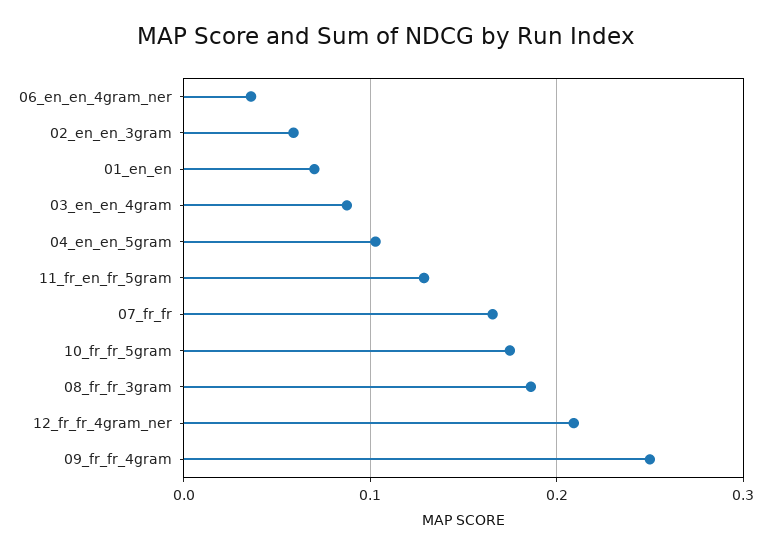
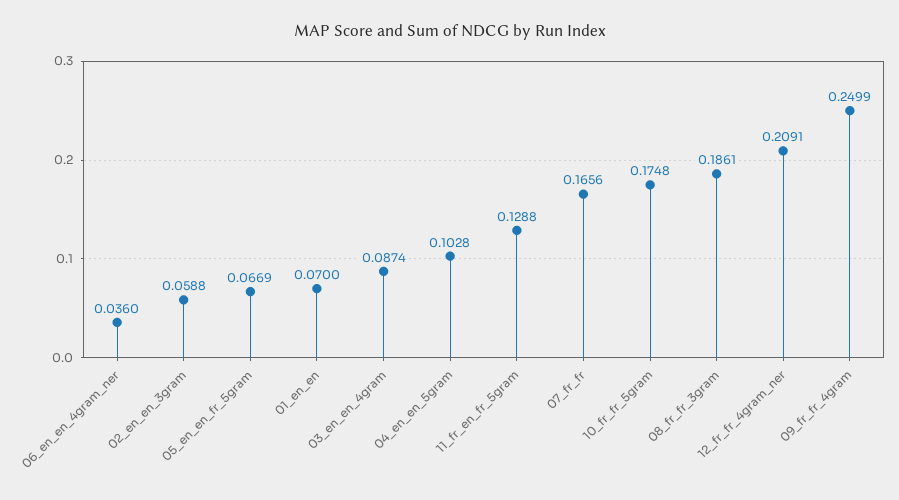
  {
    "06_en_en_4gram_ner": 0.036,
    "02_en_en_3gram": 0.0588,
    "01_en_en": 0.07,
    "03_en_en_4gram": 0.0874,
    "04_en_en_5gram": 0.1028,
    "11_fr_en_fr_5gram": 0.1288,
    "07_fr_fr": 0.1656,
    "10_fr_fr_5gram": 0.1748,
    "08_fr_fr_3gram": 0.1861,
    "12_fr_fr_4gram_ner": 0.2091,
-   "09_fr_fr_4gram": 0.2499
+   "09_fr_fr_4gram": 0.2499,
+   "05_en_en_fr_5gram": 0.0669
  }

